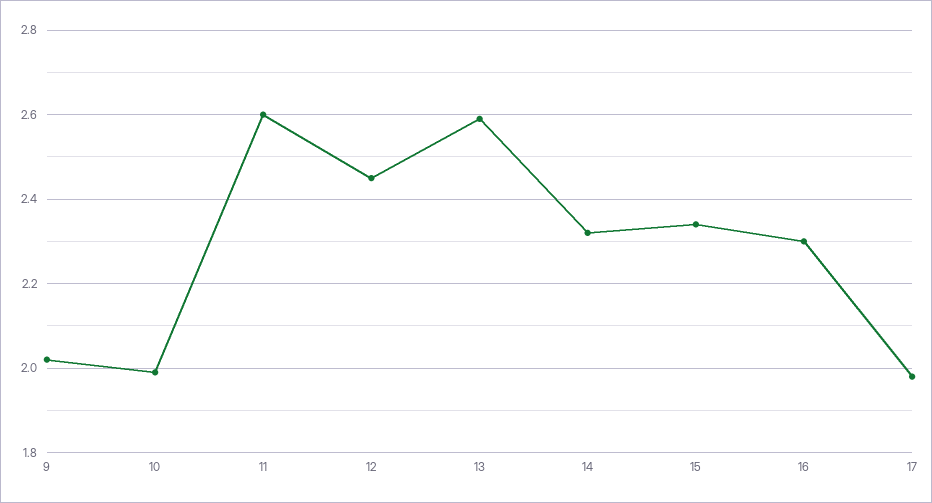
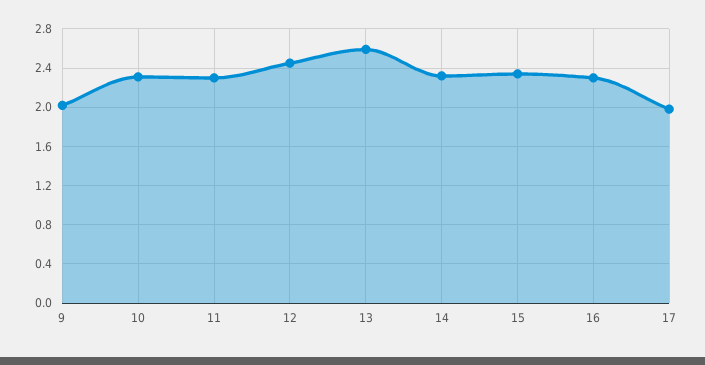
  {
    "9": 2,
-   "10": 2,
+   "10": 2.3,
-   "11": 2.6,
+   "11": 2.3,
    "12": 2.45,
    "13": 2.6,
    "14": 2.3,
    "15": 2.35,
    "16": 2.3,
    "17": 2
  }

